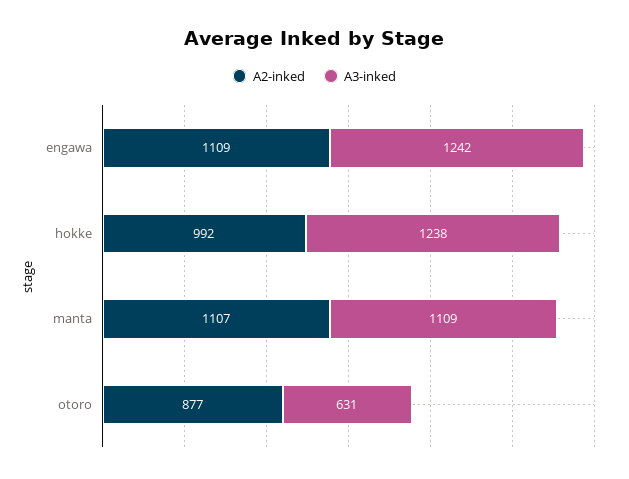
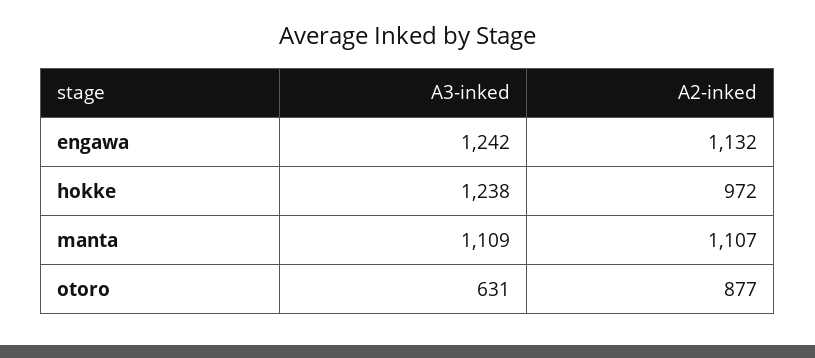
  {
    "A2-inked": {
-     "engawa": 1109,
+     "engawa": 1132,
-     "hokke": 992,
+     "hokke": 972,
      "manta": 1107,
      "otoro": 877
    },
    "A3-inked": {
      "engawa": 1242,
      "hokke": 1238,
      "manta": 1109,
      "otoro": 631
    }
  }

